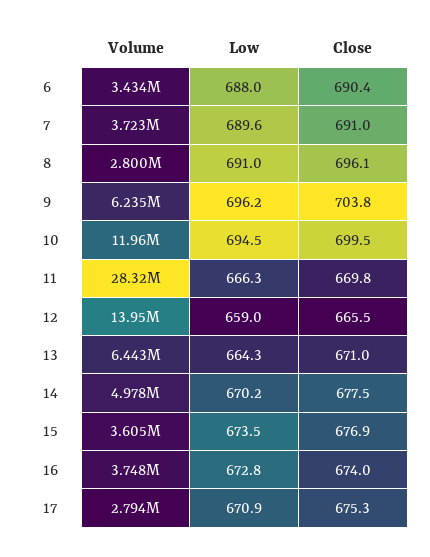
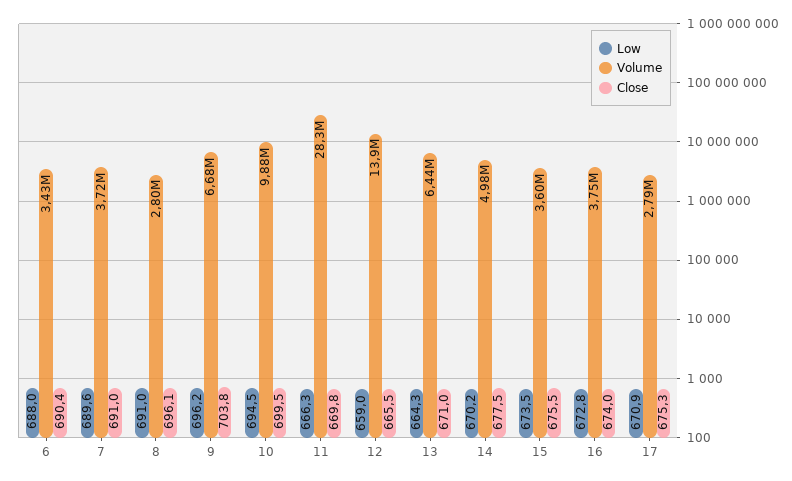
  {
    "Volume": {
      "6": 3434000,
      "7": 3723000,
      "8": 2800000,
-     "9": 6235000,
+     "9": 6680000,
-     "10": 11960000,
+     "10": 9880000,
      "11": 28320000,
      "12": 13950000,
      "13": 6443000,
      "14": 4978000,
      "15": 3605000,
      "16": 3748000,
      "17": 2794000
    },
    "Low": {
      "6": 688,
      "7": 689.6,
      "8": 691,
      "9": 696.2,
      "10": 694.5,
      "11": 666.3,
      "12": 659,
      "13": 664.3,
      "14": 670.2,
      "15": 673.5,
      "16": 672.8,
      "17": 670.9
    },
    "Close": {
      "6": 690.4,
      "7": 691,
      "8": 696.1,
      "9": 703.8,
      "10": 699.5,
      "11": 669.8,
      "12": 665.5,
      "13": 671,
      "14": 677.5,
-     "15": 676.9,
+     "15": 675.5,
      "16": 674,
      "17": 675.3
    }
  }

